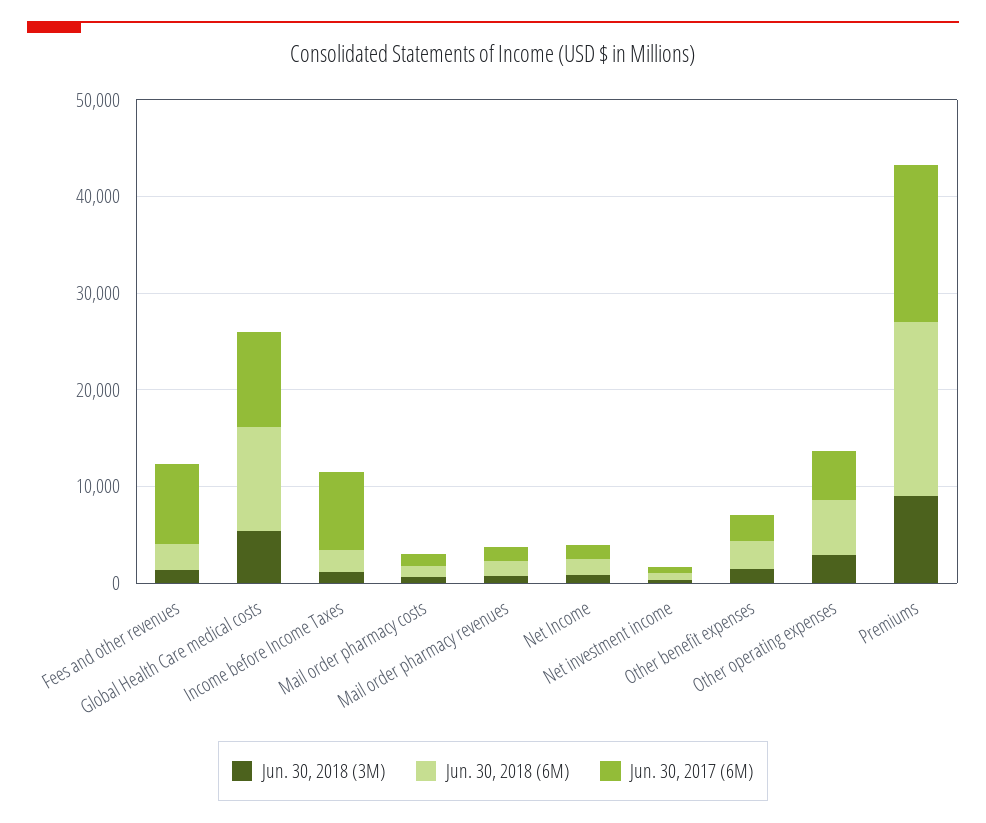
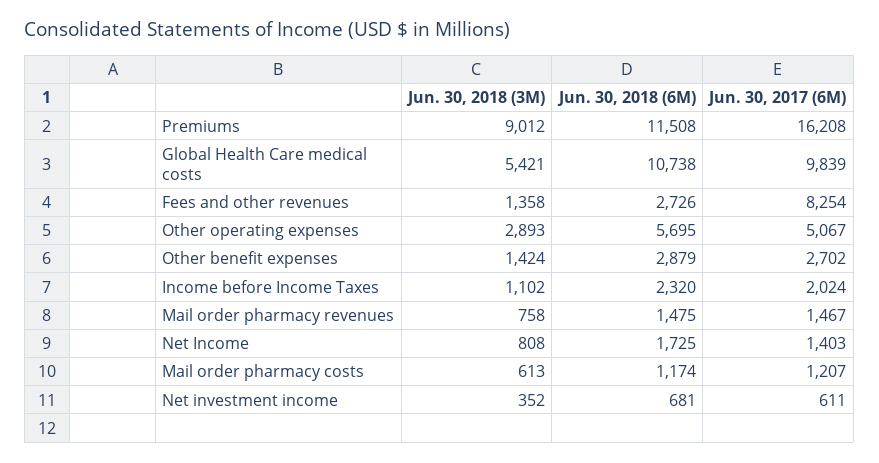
  {
    "Jun. 30, 2018 (3M)": {
      "Fees and other revenues": 1358,
      "Global Health Care medical costs": 5421,
      "Income before Income Taxes": 1102,
      "Mail order pharmacy costs": 613,
      "Mail order pharmacy revenues": 758,
      "Net Income": 808,
      "Net investment income": 352,
      "Other benefit expenses": 1424,
      "Other operating expenses": 2893,
      "Premiums": 9012
    },
    "Jun. 30, 2018 (6M)": {
      "Fees and other revenues": 2726,
      "Global Health Care medical costs": 10738,
      "Income before Income Taxes": 2320,
      "Mail order pharmacy costs": 1174,
      "Mail order pharmacy revenues": 1475,
      "Net Income": 1725,
      "Net investment income": 681,
      "Other benefit expenses": 2879,
      "Other operating expenses": 5695,
-     "Premiums": 18000
+     "Premiums": 11508
    },
    "Jun. 30, 2017 (6M)": {
      "Fees and other revenues": 8254,
      "Global Health Care medical costs": 9839,
-     "Income before Income Taxes": 8000,
+     "Income before Income Taxes": 2024,
      "Mail order pharmacy costs": 1207,
      "Mail order pharmacy revenues": 1467,
      "Net Income": 1403,
      "Net investment income": 611,
      "Other benefit expenses": 2702,
      "Other operating expenses": 5067,
      "Premiums": 16208
    }
  }

